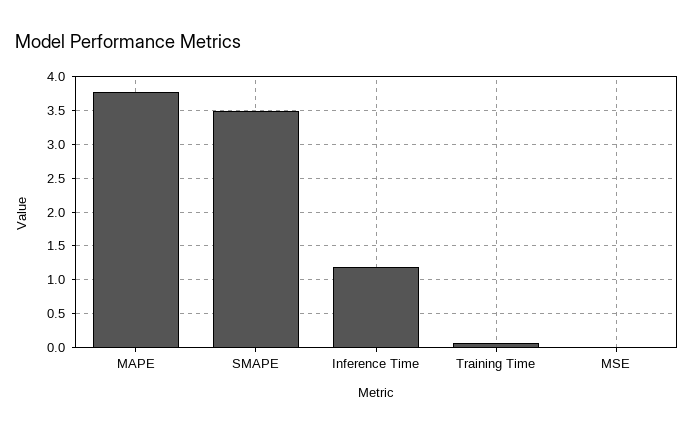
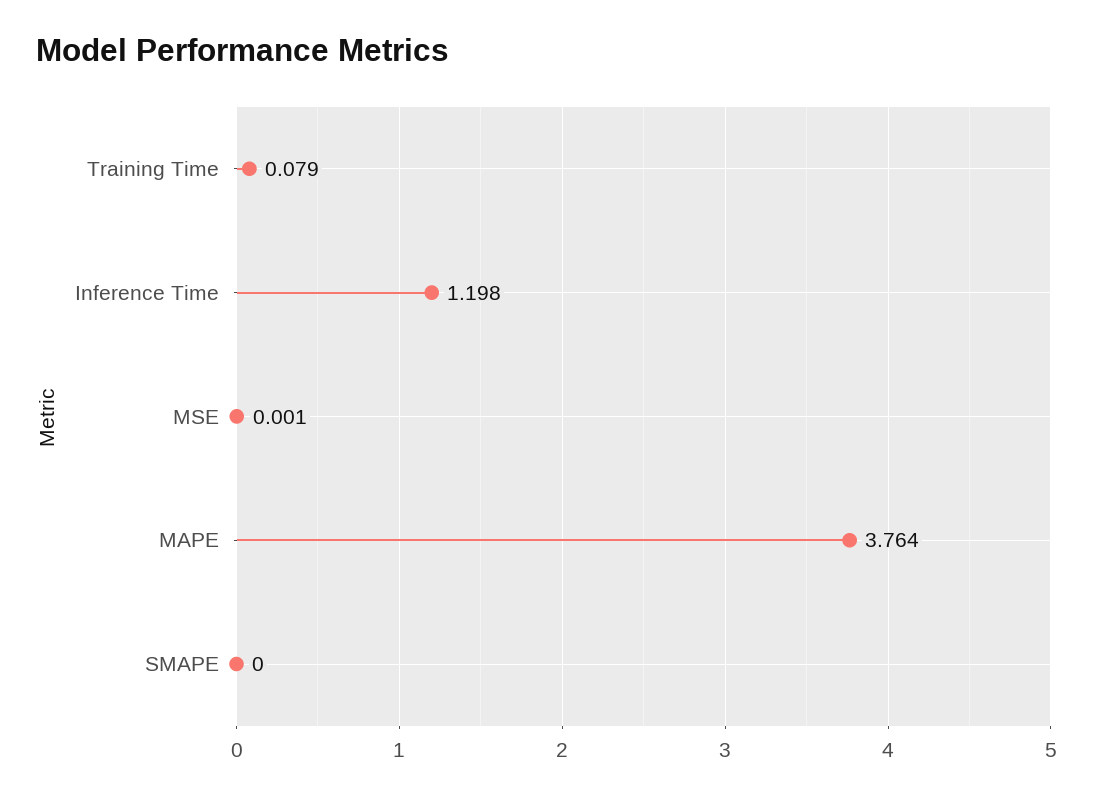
  {
    "MAPE": 3.764,
-   "SMAPE": 3.5,
+   "SMAPE": 0,
    "Inference Time": 1.198,
    "Training Time": 0.079,
    "MSE": 0.001
  }

